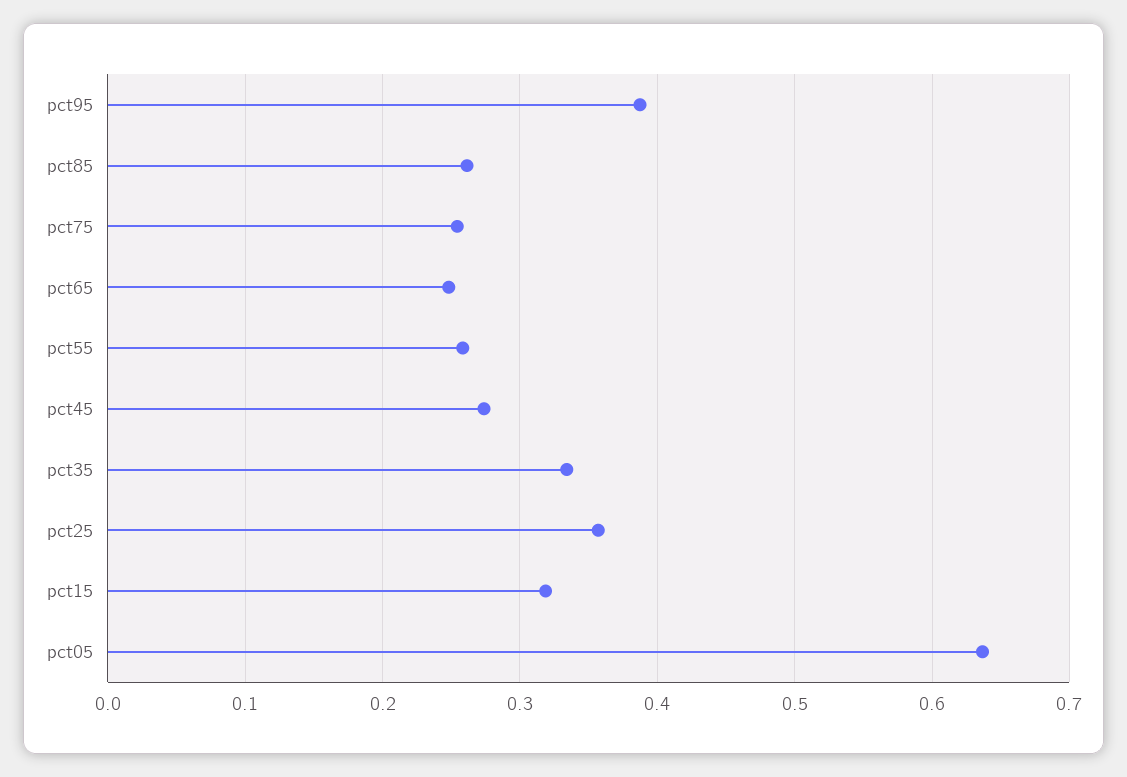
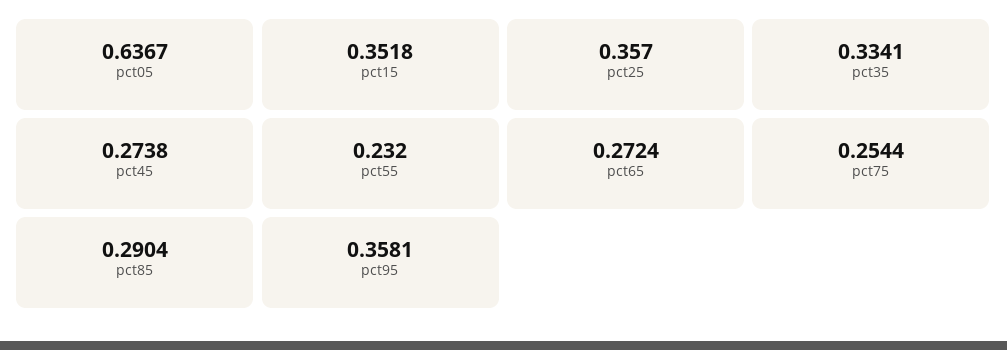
  {
-   "pct95": 0.39,
+   "pct95": 0.3581,
-   "pct85": 0.26,
+   "pct85": 0.2904,
    "pct75": 0.2544,
-   "pct65": 0.25,
+   "pct65": 0.2724,
-   "pct55": 0.26,
+   "pct55": 0.232,
    "pct45": 0.2738,
    "pct35": 0.3341,
    "pct25": 0.357,
-   "pct15": 0.32,
+   "pct15": 0.3518,
    "pct05": 0.6367
  }

